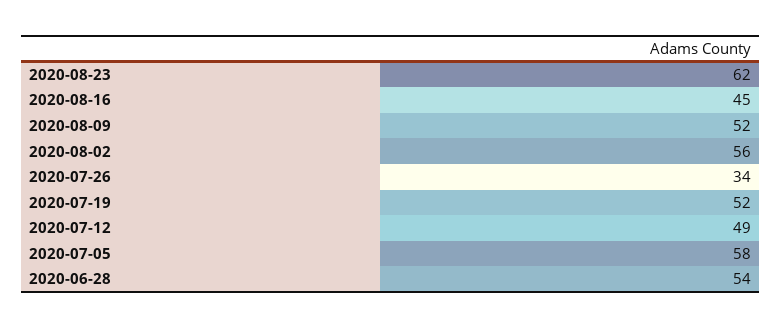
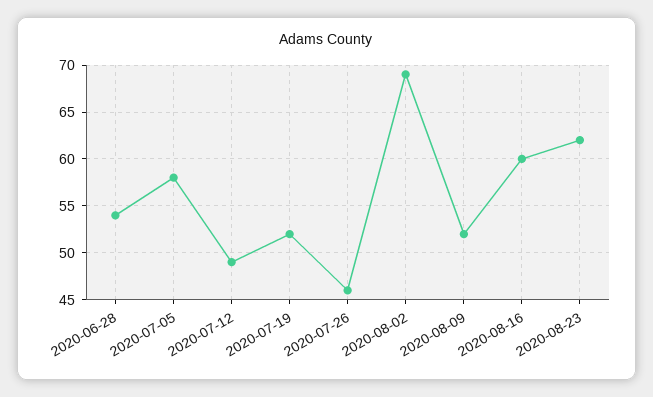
  {
    "2020-08-23": 62,
-   "2020-08-16": 45,
+   "2020-08-16": 60,
    "2020-08-09": 52,
-   "2020-08-02": 56,
+   "2020-08-02": 69,
-   "2020-07-26": 34,
+   "2020-07-26": 46,
    "2020-07-19": 52,
    "2020-07-12": 49,
    "2020-07-05": 58,
    "2020-06-28": 54
  }

